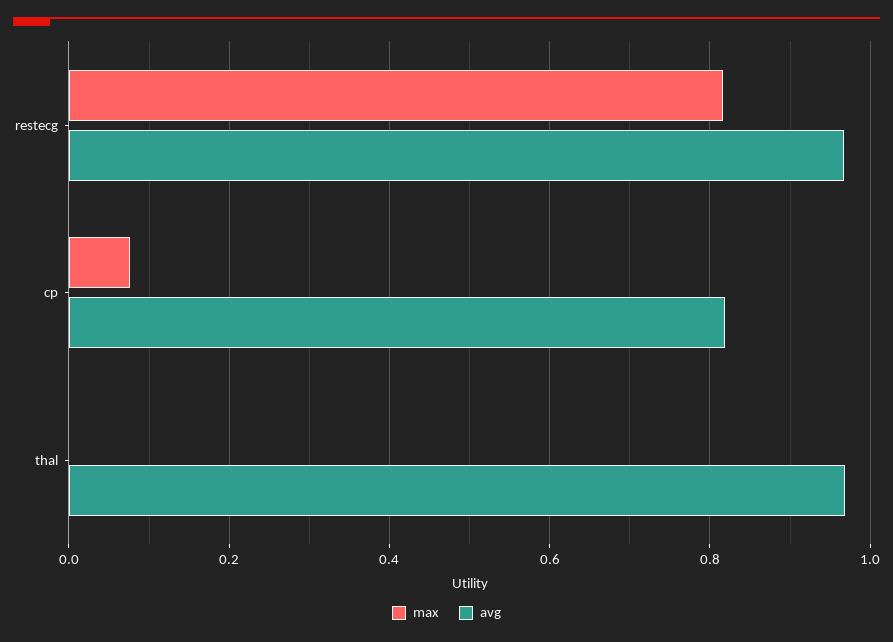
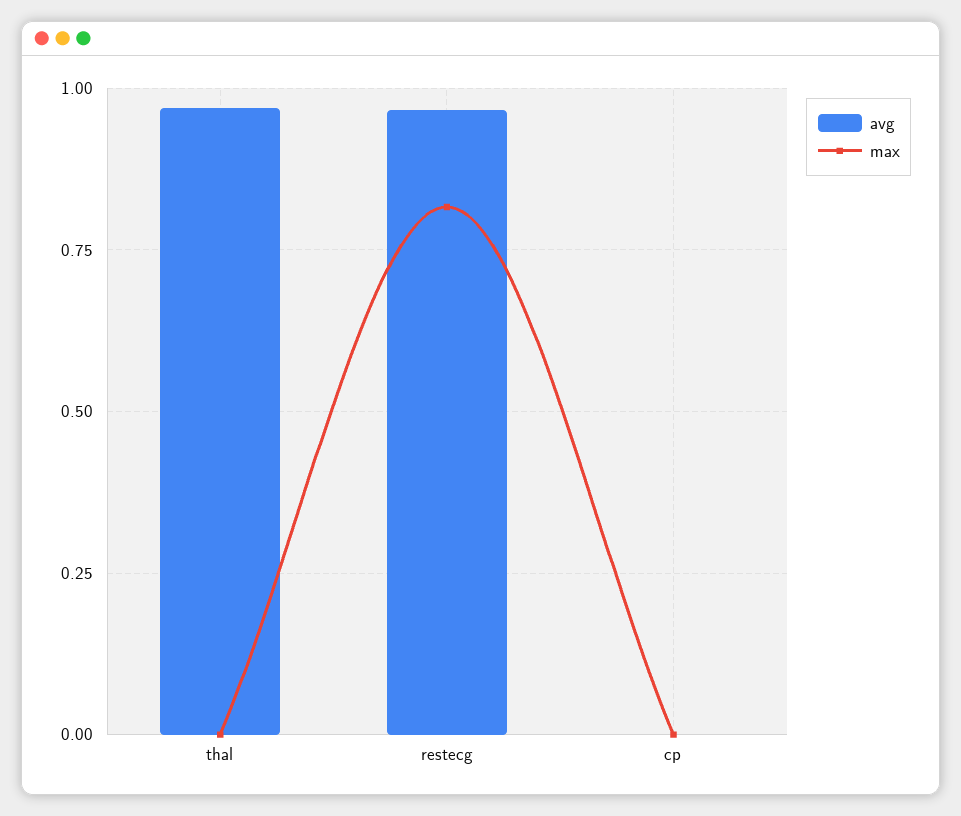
  {
    "max": {
      "restecg": 0.82,
-     "cp": 0.08,
+     "cp": 0,
      "thal": 0
    },
    "avg": {
      "restecg": 0.96,
-     "cp": 0.82,
+     "cp": 0,
      "thal": 0.96
    }
  }

